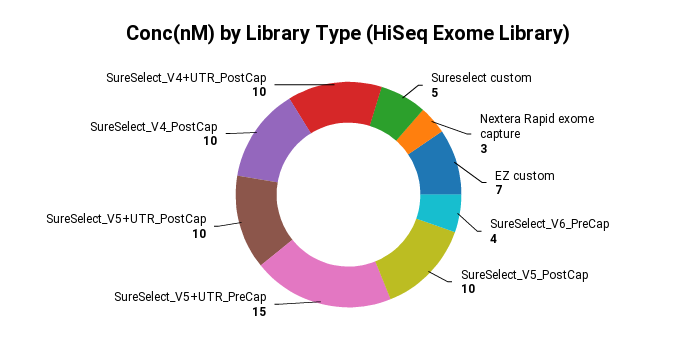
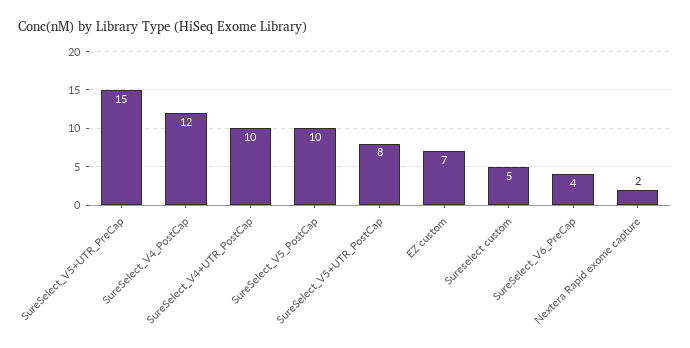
  {
    "Sureselect custom": 5,
-   "Nextera Rapid exome capture": 3,
+   "Nextera Rapid exome capture": 2,
    "EZ custom": 7,
    "SureSelect_V6_PreCap": 4,
    "SureSelect_V5_PostCap": 10,
    "SureSelect_V5+UTR_PreCap": 15,
-   "SureSelect_V5+UTR_PostCap": 10,
+   "SureSelect_V5+UTR_PostCap": 8,
-   "SureSelect_V4_PostCap": 10,
+   "SureSelect_V4_PostCap": 12,
    "SureSelect_V4+UTR_PostCap": 10
  }

